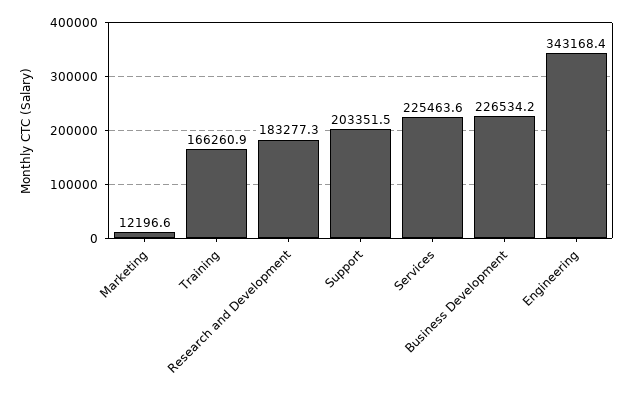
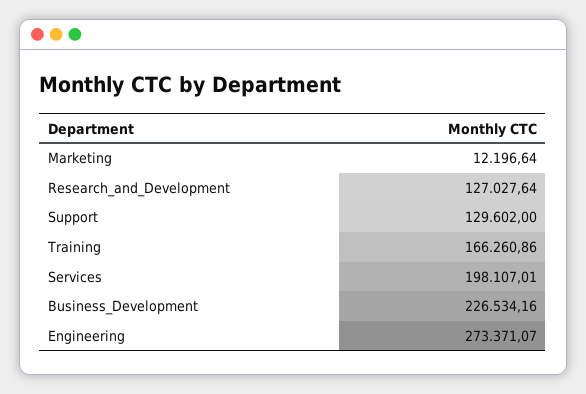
  {
    "Marketing": 12196.64,
    "Training": 166260.86,
-   "Research and Development": 183277.3,
+   "Research and Development": 127027.64,
-   "Support": 203351.5,
+   "Support": 129602,
-   "Services": 225463.6,
+   "Services": 198107.01,
    "Business Development": 226534.16,
-   "Engineering": 343168.4
+   "Engineering": 273371.07
  }

